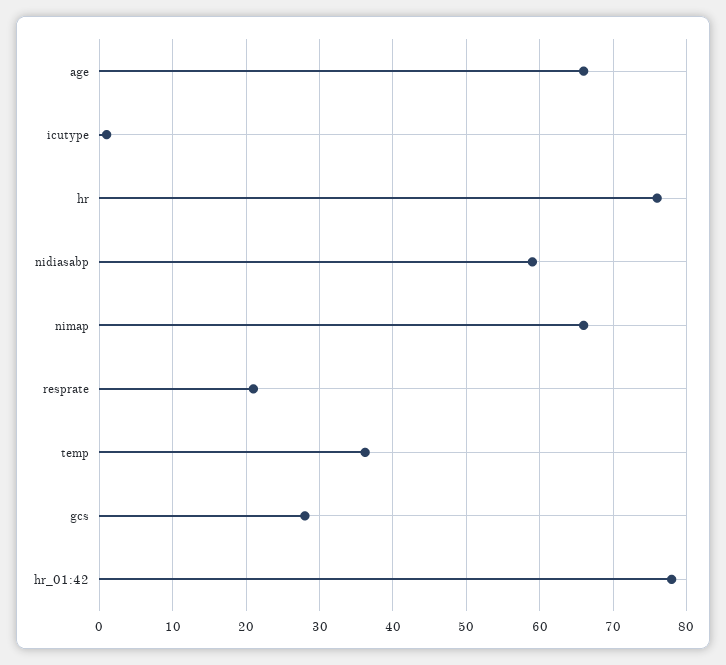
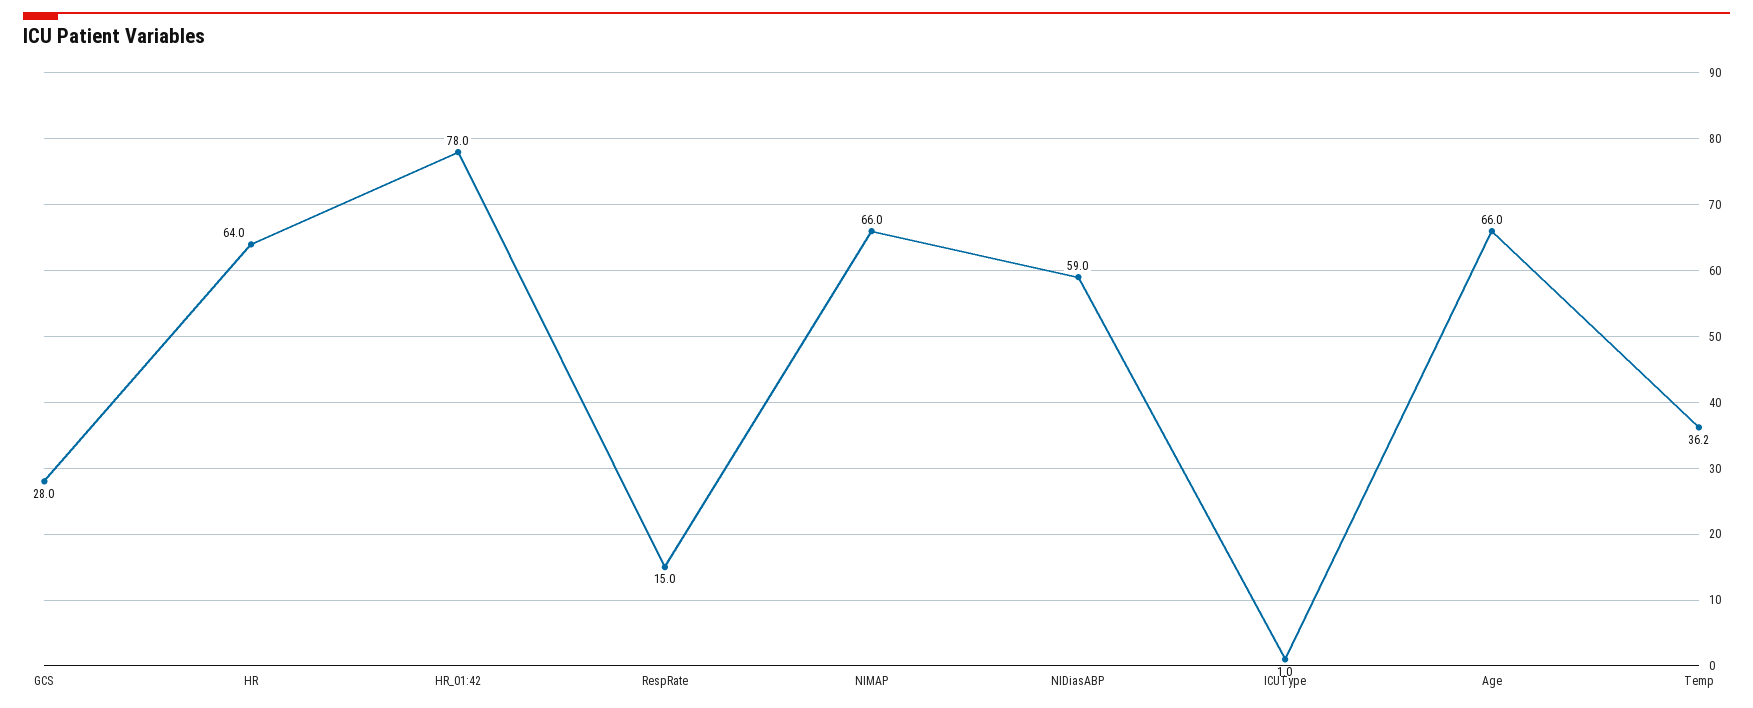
  {
    "age": 66,
    "icutype": 1,
-   "hr": 76,
+   "hr": 64,
    "nidiasabp": 59,
    "nimap": 66,
-   "resprate": 21,
+   "resprate": 15,
    "temp": 36.2,
    "gcs": 28,
    "hr_01:42": 78
  }

